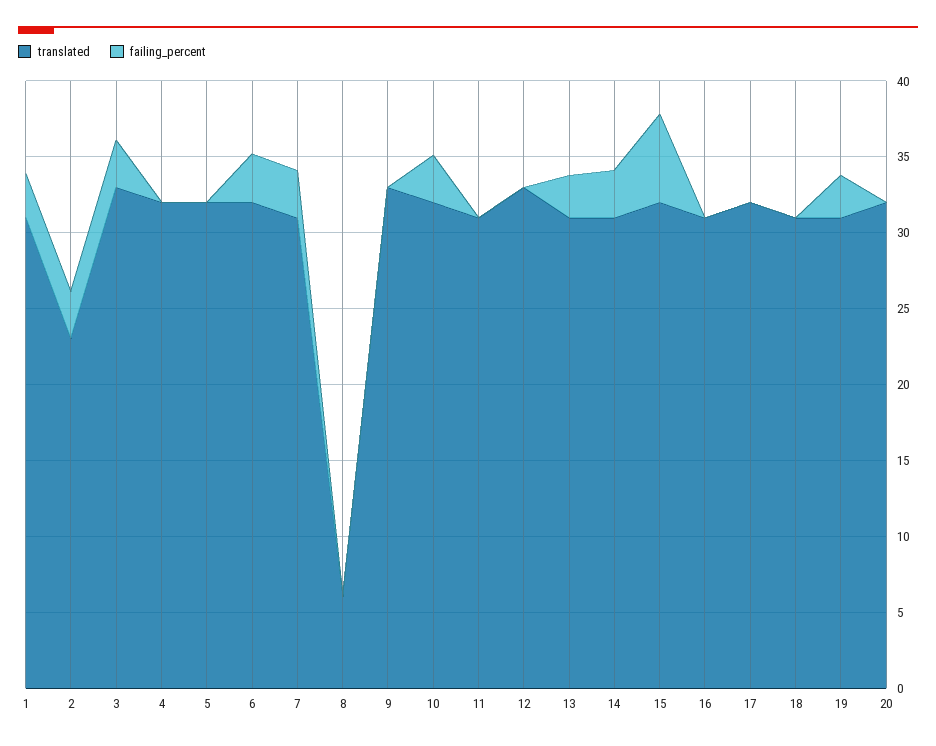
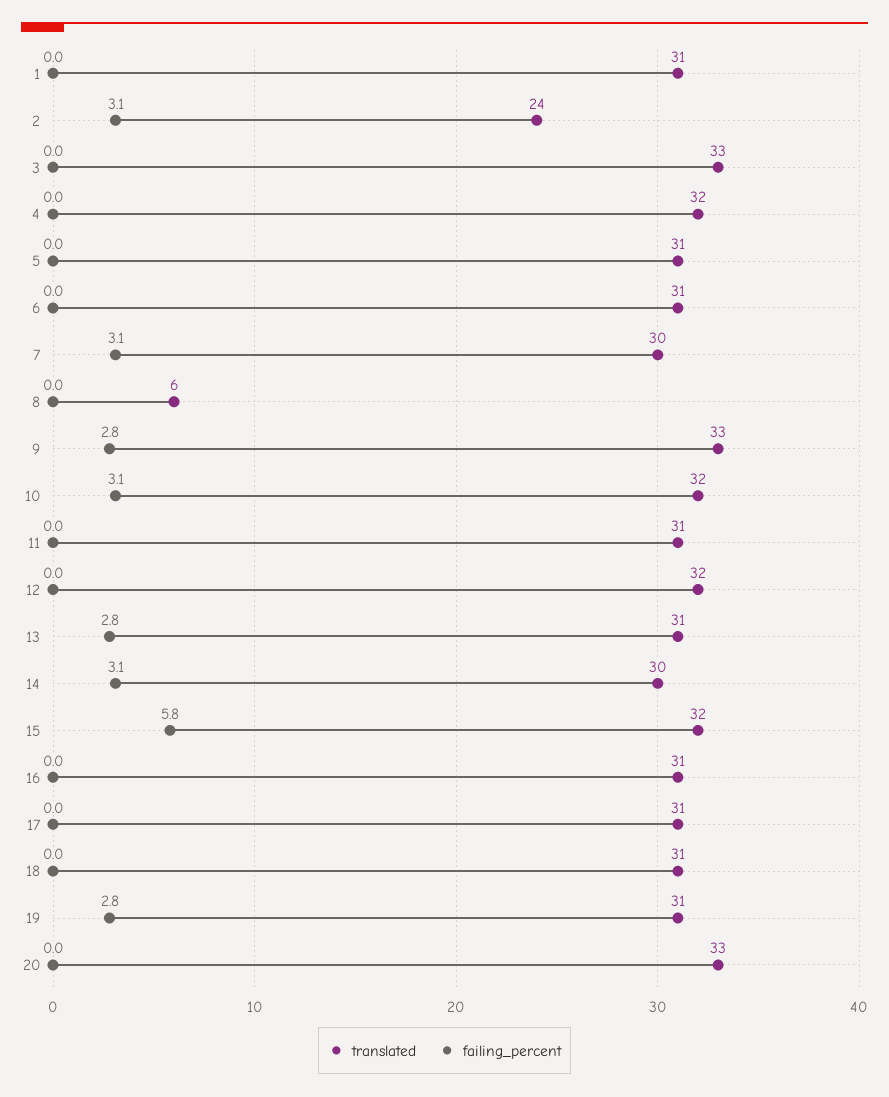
  {
    "translated": {
      "1": 31,
-     "2": 23,
+     "2": 24,
      "3": 33,
      "4": 32,
-     "5": 32,
+     "5": 31,
-     "6": 32,
+     "6": 31,
-     "7": 31,
+     "7": 30,
      "8": 6,
      "9": 33,
      "10": 32,
      "11": 31,
-     "12": 33,
+     "12": 32,
      "13": 31,
-     "14": 31,
+     "14": 30,
      "15": 32,
      "16": 31,
-     "17": 32,
+     "17": 31,
      "18": 31,
      "19": 31,
-     "20": 32
+     "20": 33
    },
    "failing_percent": {
-     "1": 3,
+     "1": 0,
      "2": 3.1,
-     "3": 3,
+     "3": 0,
      "4": 0,
      "5": 0,
-     "6": 3,
+     "6": 0,
      "7": 3.1,
      "8": 0,
-     "9": 0,
+     "9": 2.8,
      "10": 3.1,
      "11": 0,
      "12": 0,
      "13": 2.8,
      "14": 3.1,
      "15": 5.8,
      "16": 0,
      "17": 0,
      "18": 0,
      "19": 2.8,
      "20": 0
    }
  }

